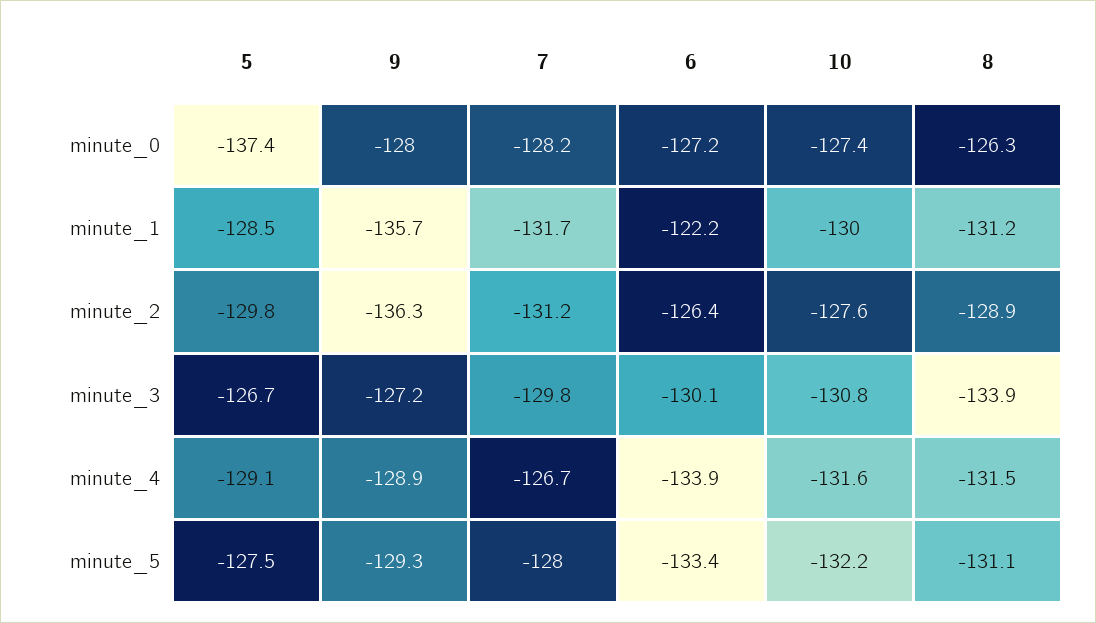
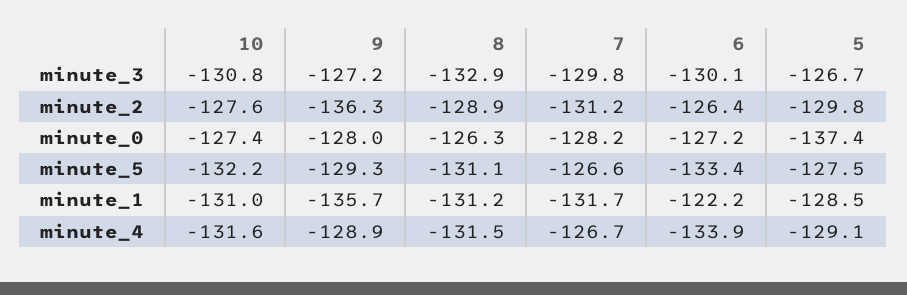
  {
    "5": {
      "minute_0": -137.4,
      "minute_1": -128.5,
      "minute_2": -129.8,
      "minute_3": -126.7,
      "minute_4": -129.1,
      "minute_5": -127.5
    },
    "9": {
      "minute_0": -128,
      "minute_1": -135.7,
      "minute_2": -136.3,
      "minute_3": -127.2,
      "minute_4": -128.9,
      "minute_5": -129.3
    },
    "7": {
      "minute_0": -128.2,
      "minute_1": -131.7,
      "minute_2": -131.2,
      "minute_3": -129.8,
      "minute_4": -126.7,
-     "minute_5": -128
+     "minute_5": -126.6
    },
    "6": {
      "minute_0": -127.2,
      "minute_1": -122.2,
      "minute_2": -126.4,
      "minute_3": -130.1,
      "minute_4": -133.9,
      "minute_5": -133.4
    },
    "10": {
      "minute_0": -127.4,
-     "minute_1": -130,
+     "minute_1": -131,
      "minute_2": -127.6,
      "minute_3": -130.8,
      "minute_4": -131.6,
      "minute_5": -132.2
    },
    "8": {
      "minute_0": -126.3,
      "minute_1": -131.2,
      "minute_2": -128.9,
-     "minute_3": -133.9,
+     "minute_3": -132.9,
      "minute_4": -131.5,
      "minute_5": -131.1
    }
  }

